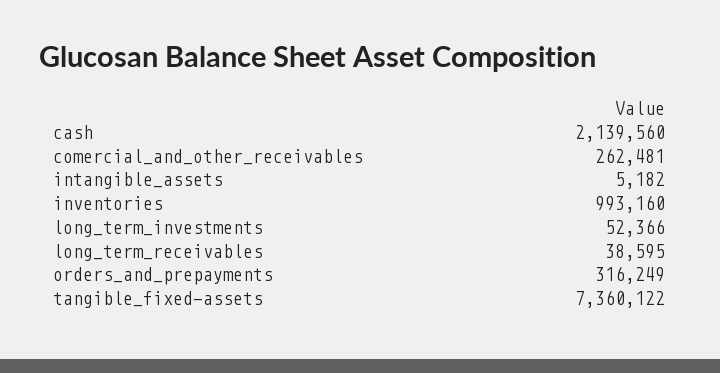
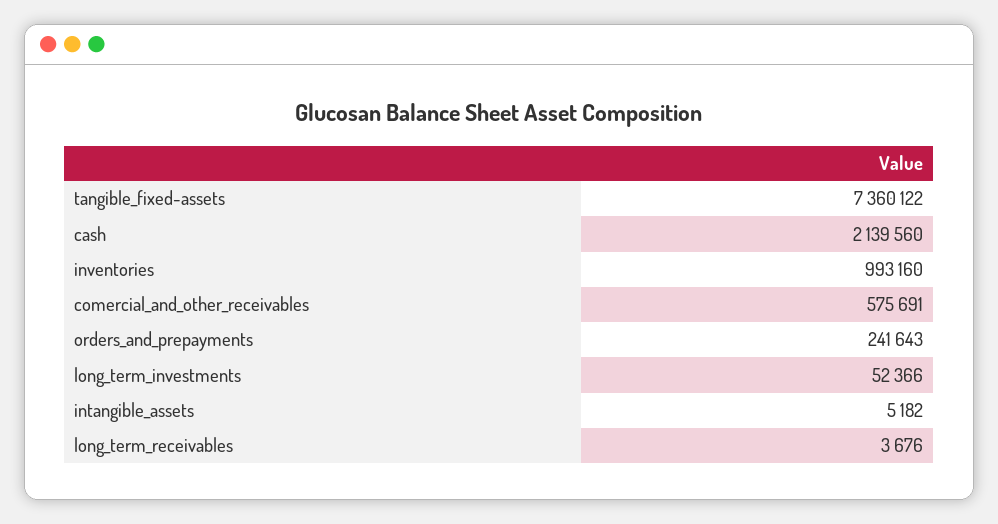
  {
    "cash": 2139560,
-   "comercial_and_other_receivables": 262481,
+   "comercial_and_other_receivables": 575691,
    "intangible_assets": 5182,
    "inventories": 993160,
    "long_term_investments": 52366,
-   "long_term_receivables": 38595,
+   "long_term_receivables": 3676,
-   "orders_and_prepayments": 316249,
+   "orders_and_prepayments": 241643,
    "tangible_fixed-assets": 7360122
  }

